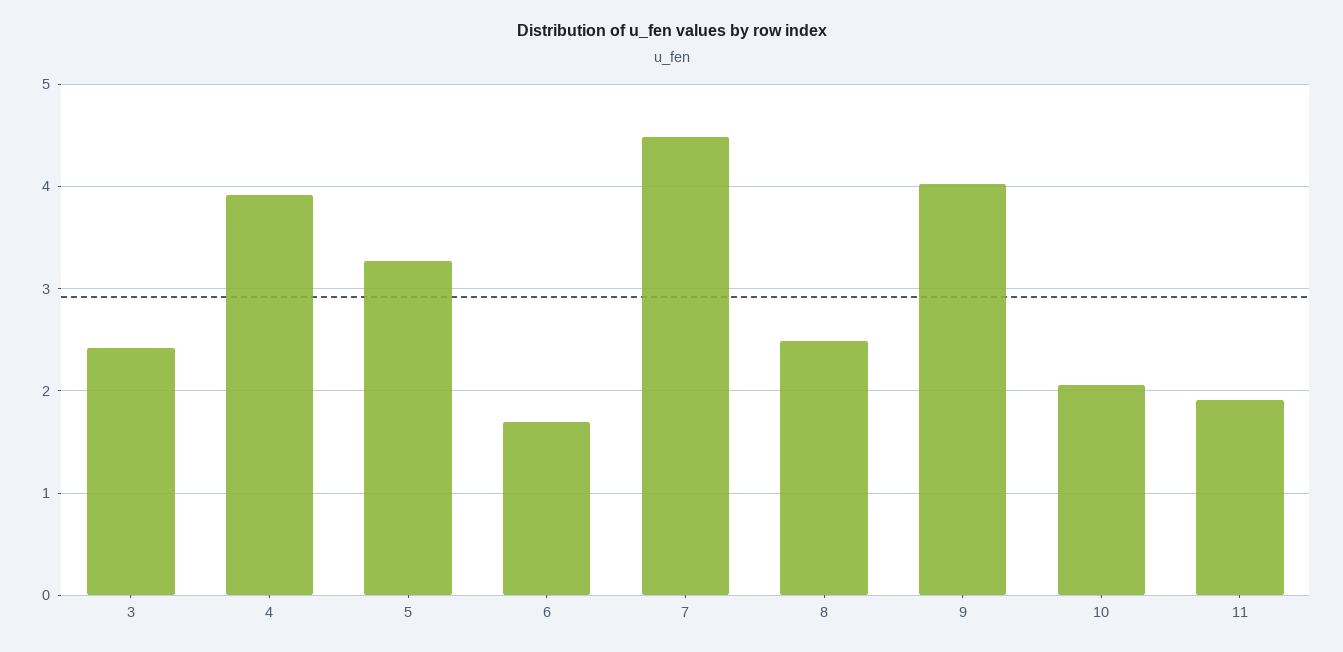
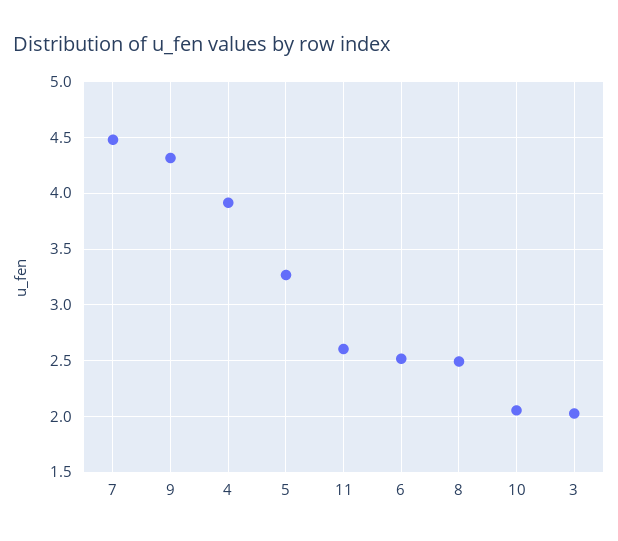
  {
-   "3": 2.4,
+   "3": 2,
    "4": 3.9,
    "5": 3.3,
-   "6": 1.7,
+   "6": 2.5,
    "7": 4.5,
    "8": 2.5,
-   "9": 4,
+   "9": 4.3,
    "10": 2.1,
-   "11": 1.9
+   "11": 2.6
  }

